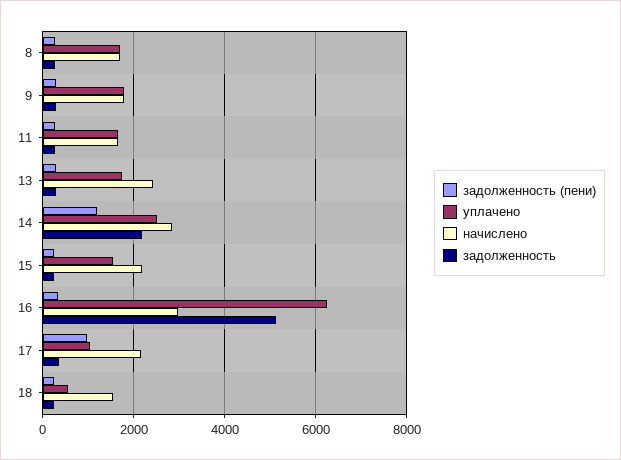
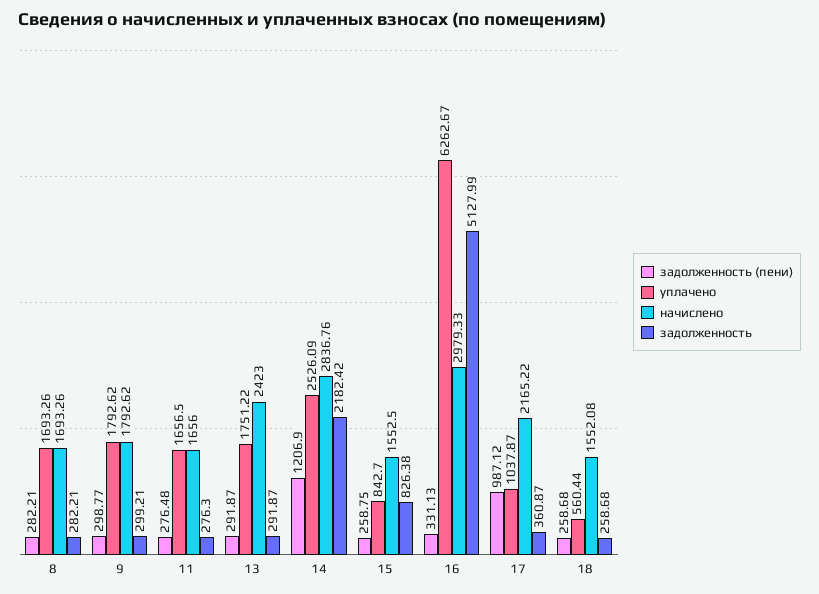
  {
    "задолженность (пени)": {
      "8": 282.21,
      "9": 298.77,
      "11": 276.48,
      "13": 291.87,
      "14": 1206.9,
      "15": 258.75,
      "16": 331.13,
      "17": 987.12,
      "18": 258.68
    },
    "уплачено": {
      "8": 1693.26,
      "9": 1792.62,
      "11": 1656.5,
      "13": 1751.22,
      "14": 2526.09,
-     "15": 1600,
+     "15": 842.7,
      "16": 6262.67,
      "17": 1037.87,
      "18": 560.44
    },
    "начислено": {
      "8": 1693.26,
      "9": 1792.62,
      "11": 1656,
      "13": 2423,
      "14": 2836.76,
-     "15": 2200,
+     "15": 1552.5,
      "16": 2979.33,
      "17": 2165.22,
      "18": 1552.08
    },
    "задолженность": {
      "8": 282.21,
      "9": 299.21,
      "11": 276.3,
      "13": 291.87,
      "14": 2182.42,
-     "15": 200,
+     "15": 826.38,
      "16": 5127.99,
      "17": 360.87,
      "18": 258.68
    }
  }

